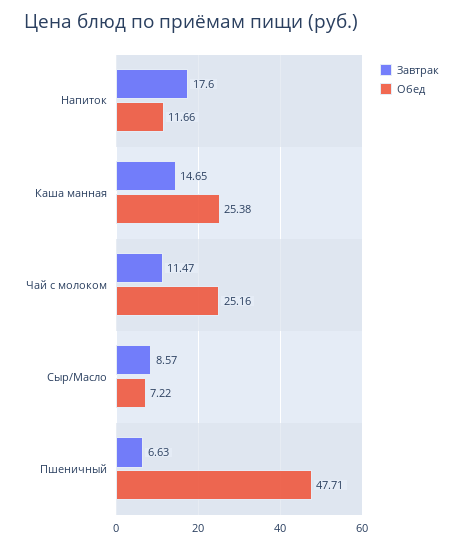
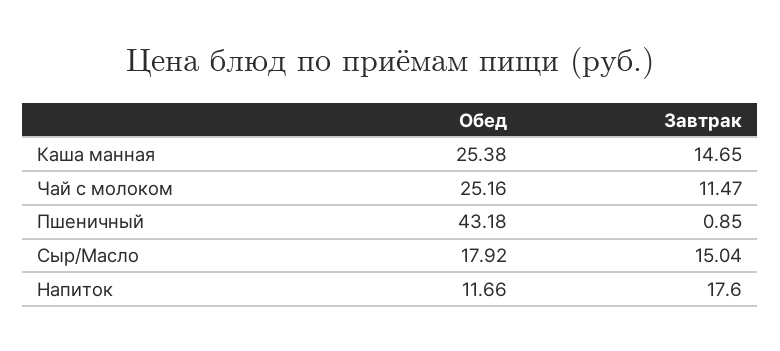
  {
    "Завтрак": {
      "Напиток": 17.6,
      "Каша манная": 14.65,
      "Чай с молоком": 11.47,
-     "Сыр/Масло": 8.57,
+     "Сыр/Масло": 15.04,
-     "Пшеничный": 6.63
+     "Пшеничный": 0.85
    },
    "Обед": {
      "Напиток": 11.66,
      "Каша манная": 25.38,
      "Чай с молоком": 25.16,
-     "Сыр/Масло": 7.22,
+     "Сыр/Масло": 17.92,
-     "Пшеничный": 47.71
+     "Пшеничный": 43.18
    }
  }

